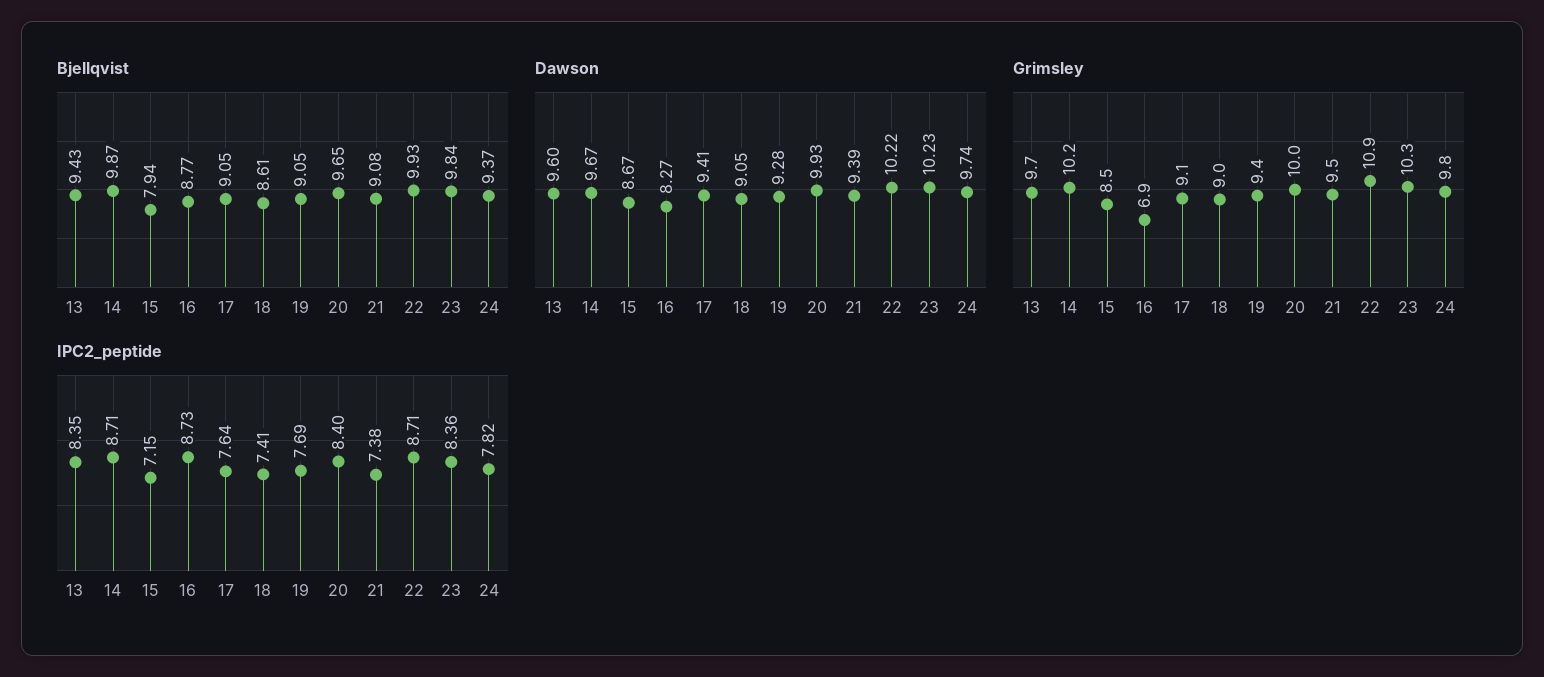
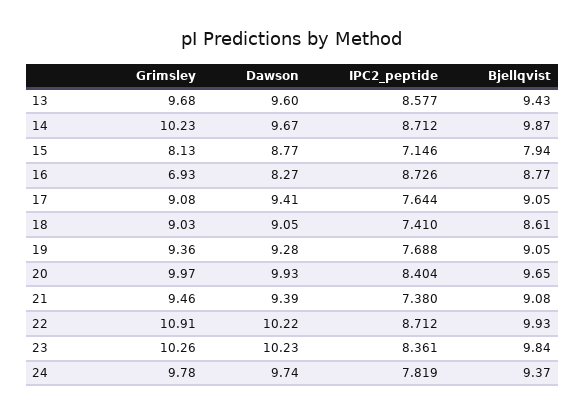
  {
    "Bjellqvist": {
      "13": 9.43,
      "14": 9.87,
      "15": 7.94,
      "16": 8.77,
      "17": 9.05,
      "18": 8.61,
      "19": 9.05,
      "20": 9.65,
      "21": 9.08,
      "22": 9.93,
      "23": 9.84,
      "24": 9.37
    },
    "Dawson": {
      "13": 9.6,
      "14": 9.67,
-     "15": 8.67,
+     "15": 8.77,
      "16": 8.27,
      "17": 9.41,
      "18": 9.05,
      "19": 9.28,
      "20": 9.93,
      "21": 9.39,
      "22": 10.22,
      "23": 10.23,
      "24": 9.74
    },
    "Grimsley": {
      "13": 9.68,
      "14": 10.23,
-     "15": 8.5,
+     "15": 8.13,
      "16": 6.93,
      "17": 9.08,
      "18": 9.03,
      "19": 9.36,
      "20": 9.97,
      "21": 9.46,
      "22": 10.91,
      "23": 10.26,
      "24": 9.78
    },
    "IPC2_peptide": {
-     "13": 8.35,
+     "13": 8.577,
      "14": 8.712,
      "15": 7.146,
      "16": 8.726,
      "17": 7.644,
      "18": 7.41,
      "19": 7.688,
      "20": 8.404,
      "21": 7.38,
      "22": 8.712,
      "23": 8.361,
      "24": 7.819
    }
  }

